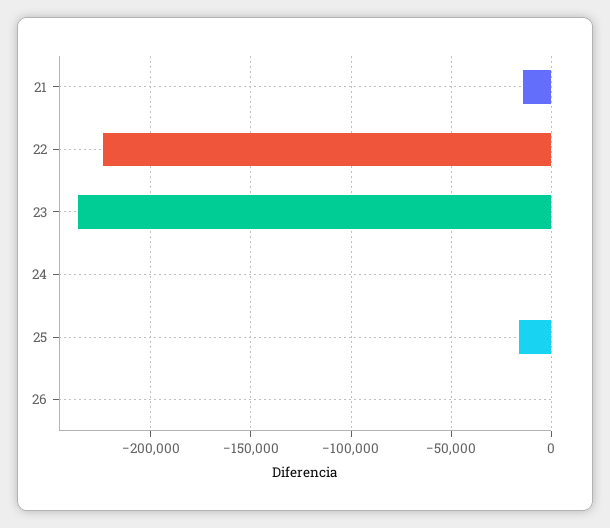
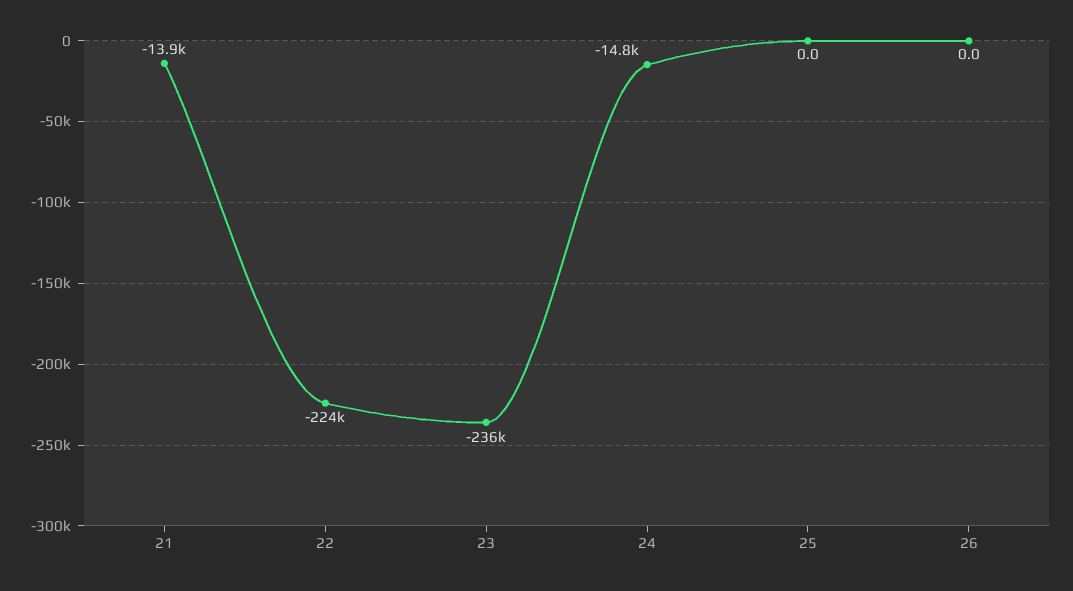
  {
    "21": -13900,
    "22": -224000,
    "23": -236000,
-   "24": 0,
+   "24": -14800,
-   "25": -15000,
+   "25": 0,
    "26": 0
  }

